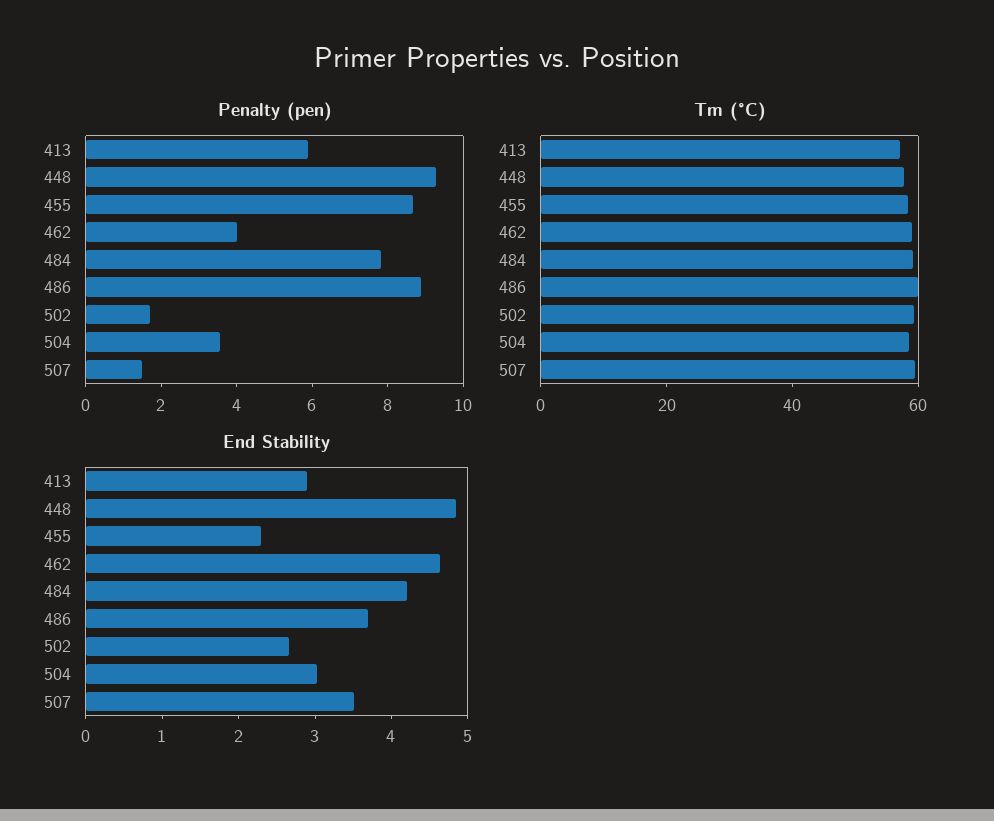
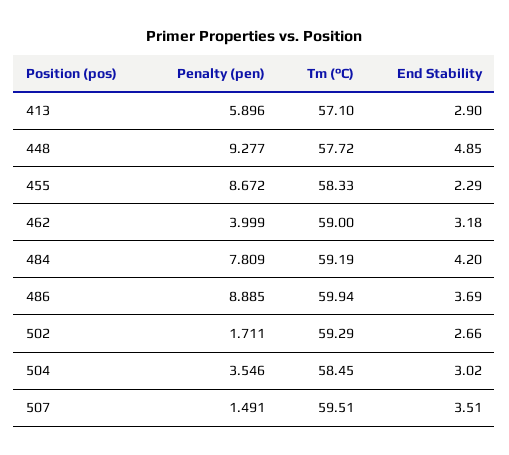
  {
    "Penalty (pen)": {
      "413": 5.896,
      "448": 9.277,
      "455": 8.672,
      "462": 3.999,
      "484": 7.809,
      "486": 8.885,
      "502": 1.711,
      "504": 3.546,
      "507": 1.491
    },
    "Tm (°C)": {
      "413": 57.1,
      "448": 57.72,
      "455": 58.33,
      "462": 59,
      "484": 59.19,
      "486": 59.94,
      "502": 59.29,
      "504": 58.45,
      "507": 59.51
    },
    "End Stability": {
      "413": 2.9,
      "448": 4.85,
      "455": 2.29,
-     "462": 4.6,
+     "462": 3.18,
      "484": 4.2,
      "486": 3.69,
      "502": 2.66,
      "504": 3.02,
      "507": 3.51
    }
  }

